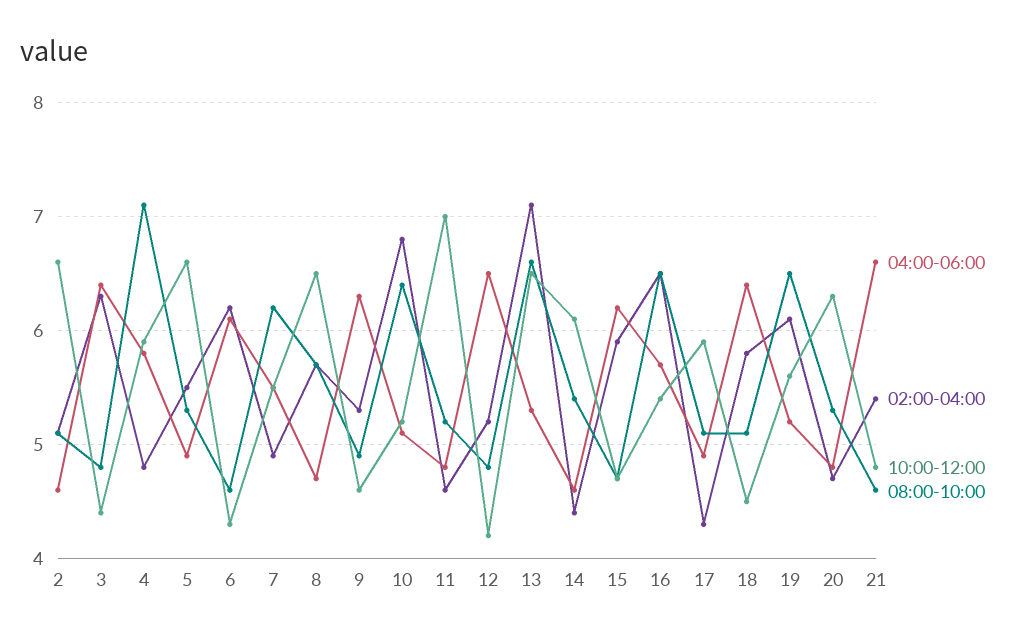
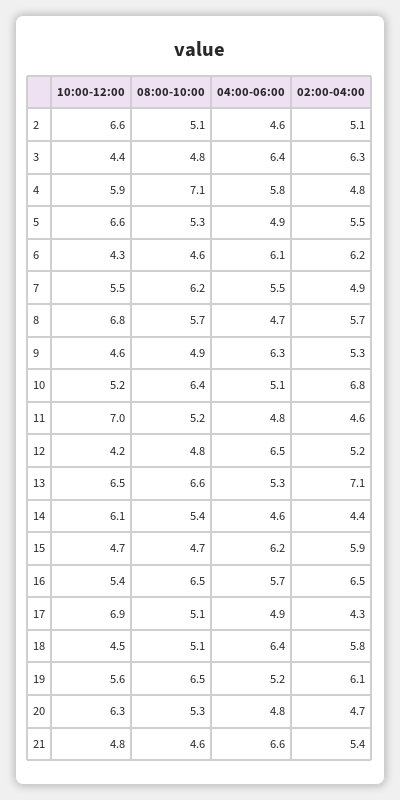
  {
    "04:00-06:00": {
      "2": 4.6,
      "3": 6.4,
      "4": 5.8,
      "5": 4.9,
      "6": 6.1,
      "7": 5.5,
      "8": 4.7,
      "9": 6.3,
      "10": 5.1,
      "11": 4.8,
      "12": 6.5,
      "13": 5.3,
      "14": 4.6,
      "15": 6.2,
      "16": 5.7,
      "17": 4.9,
      "18": 6.4,
      "19": 5.2,
      "20": 4.8,
      "21": 6.6
    },
    "02:00-04:00": {
      "2": 5.1,
      "3": 6.3,
      "4": 4.8,
      "5": 5.5,
      "6": 6.2,
      "7": 4.9,
      "8": 5.7,
      "9": 5.3,
      "10": 6.8,
      "11": 4.6,
      "12": 5.2,
      "13": 7.1,
      "14": 4.4,
      "15": 5.9,
      "16": 6.5,
      "17": 4.3,
      "18": 5.8,
      "19": 6.1,
      "20": 4.7,
      "21": 5.4
    },
    "10:00-12:00": {
      "2": 6.6,
      "3": 4.4,
      "4": 5.9,
      "5": 6.6,
      "6": 4.3,
      "7": 5.5,
-     "8": 6.5,
+     "8": 6.8,
      "9": 4.6,
      "10": 5.2,
      "11": 7,
      "12": 4.2,
      "13": 6.5,
      "14": 6.1,
      "15": 4.7,
      "16": 5.4,
-     "17": 5.9,
+     "17": 6.9,
      "18": 4.5,
      "19": 5.6,
      "20": 6.3,
      "21": 4.8
    },
    "08:00-10:00": {
      "2": 5.1,
      "3": 4.8,
      "4": 7.1,
      "5": 5.3,
      "6": 4.6,
      "7": 6.2,
      "8": 5.7,
      "9": 4.9,
      "10": 6.4,
      "11": 5.2,
      "12": 4.8,
      "13": 6.6,
      "14": 5.4,
      "15": 4.7,
      "16": 6.5,
      "17": 5.1,
      "18": 5.1,
      "19": 6.5,
      "20": 5.3,
      "21": 4.6
    }
  }

